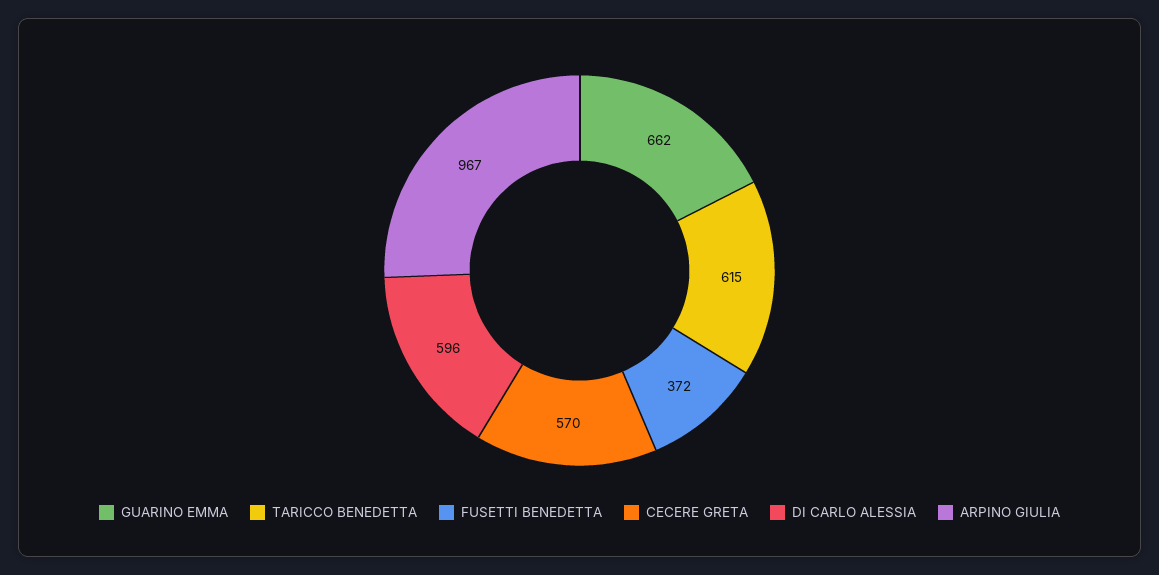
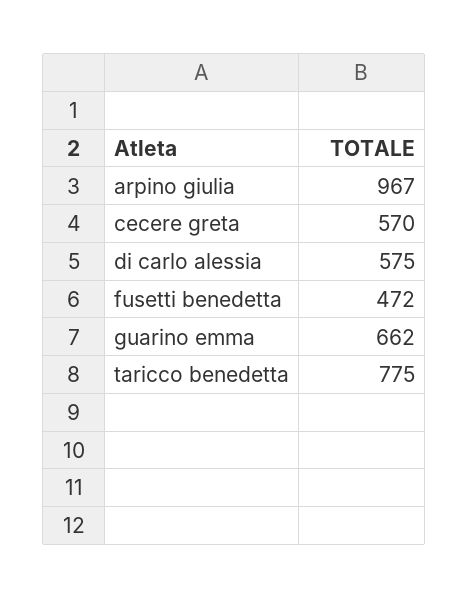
  {
    "GUARINO EMMA": 662,
-   "TARICCO BENEDETTA": 615,
+   "TARICCO BENEDETTA": 775,
-   "FUSETTI BENEDETTA": 372,
+   "FUSETTI BENEDETTA": 472,
    "CECERE GRETA": 570,
-   "DI CARLO ALESSIA": 596,
+   "DI CARLO ALESSIA": 575,
    "ARPINO GIULIA": 967
  }

